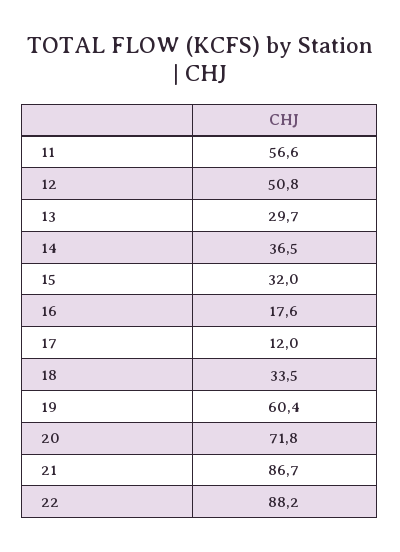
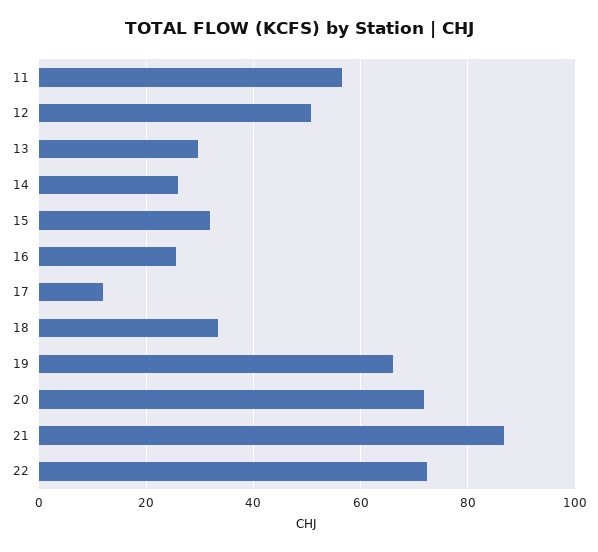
  {
    "11": 56.6,
    "12": 50.8,
    "13": 29.7,
-   "14": 36.5,
+   "14": 26,
    "15": 32,
-   "16": 17.6,
+   "16": 26,
    "17": 12,
    "18": 33.5,
-   "19": 60.4,
+   "19": 66,
    "20": 71.8,
    "21": 86.7,
-   "22": 88.2
+   "22": 72
  }

